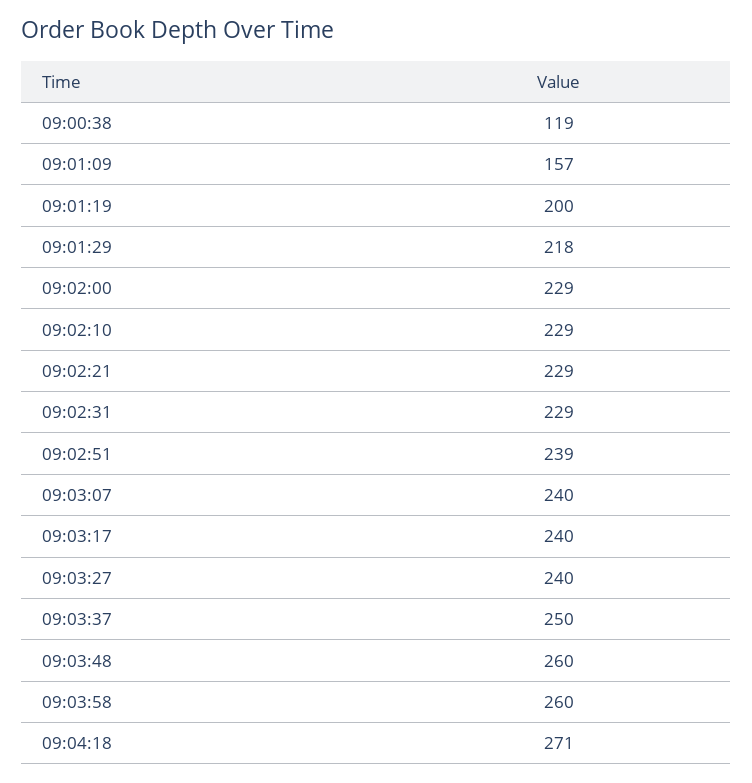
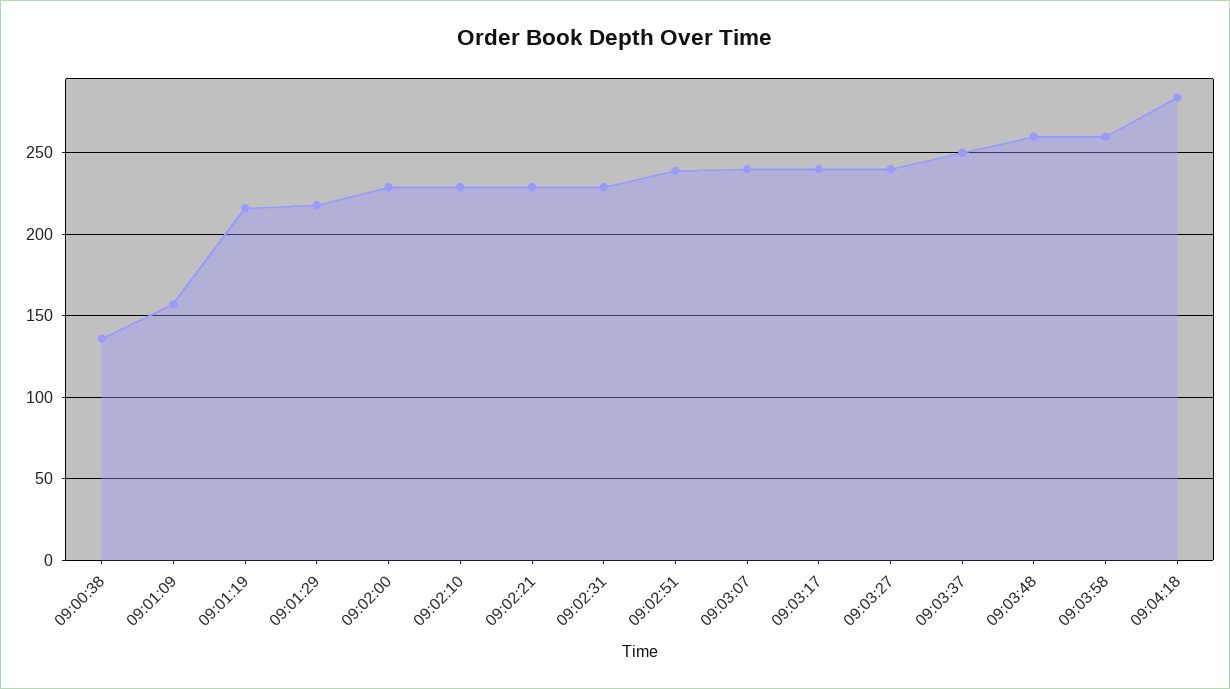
  {
-   "09:00:38": 119,
+   "09:00:38": 135,
    "09:01:09": 157,
-   "09:01:19": 200,
+   "09:01:19": 215,
    "09:01:29": 218,
    "09:02:00": 229,
    "09:02:10": 229,
    "09:02:21": 229,
    "09:02:31": 229,
    "09:02:51": 239,
    "09:03:07": 240,
    "09:03:17": 240,
    "09:03:27": 240,
    "09:03:37": 250,
    "09:03:48": 260,
    "09:03:58": 260,
-   "09:04:18": 271
+   "09:04:18": 285
  }

